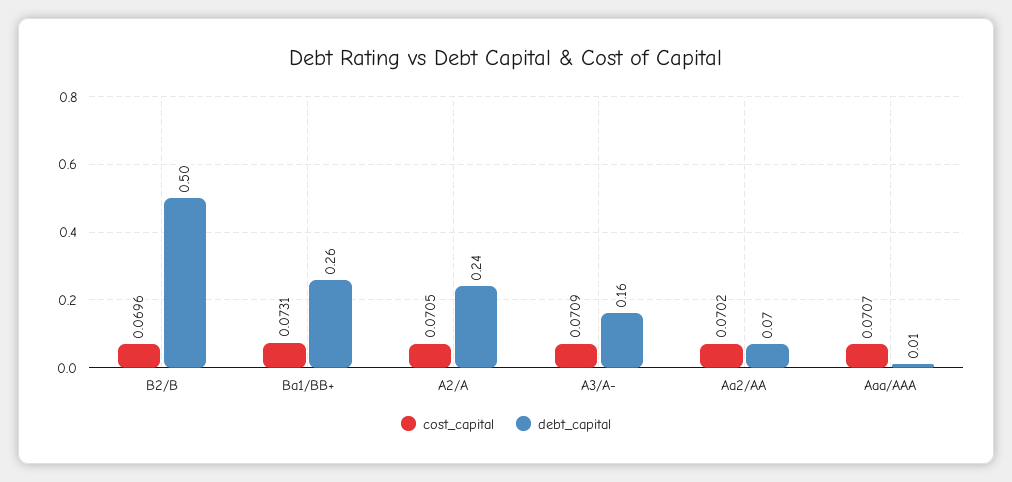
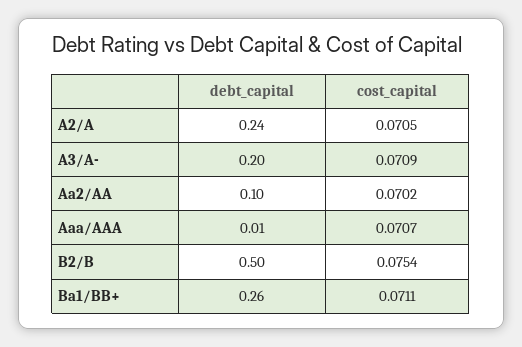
  {
    "cost_capital": {
-     "B2/B": 0.0696,
+     "B2/B": 0.0754,
-     "Ba1/BB+": 0.0731,
+     "Ba1/BB+": 0.0711,
      "A2/A": 0.0705,
      "A3/A-": 0.0709,
      "Aa2/AA": 0.0702,
      "Aaa/AAA": 0.0707
    },
    "debt_capital": {
      "B2/B": 0.5,
      "Ba1/BB+": 0.26,
      "A2/A": 0.24,
-     "A3/A-": 0.16,
+     "A3/A-": 0.2,
-     "Aa2/AA": 0.07,
+     "Aa2/AA": 0.1,
      "Aaa/AAA": 0.01
    }
  }

